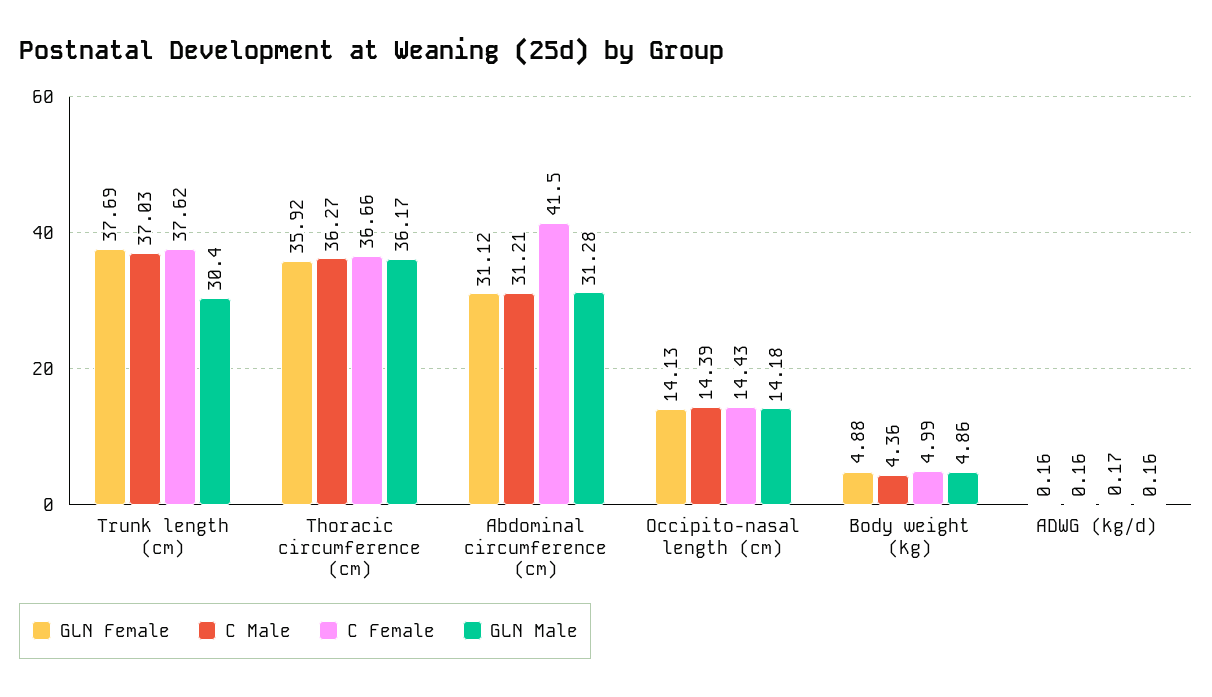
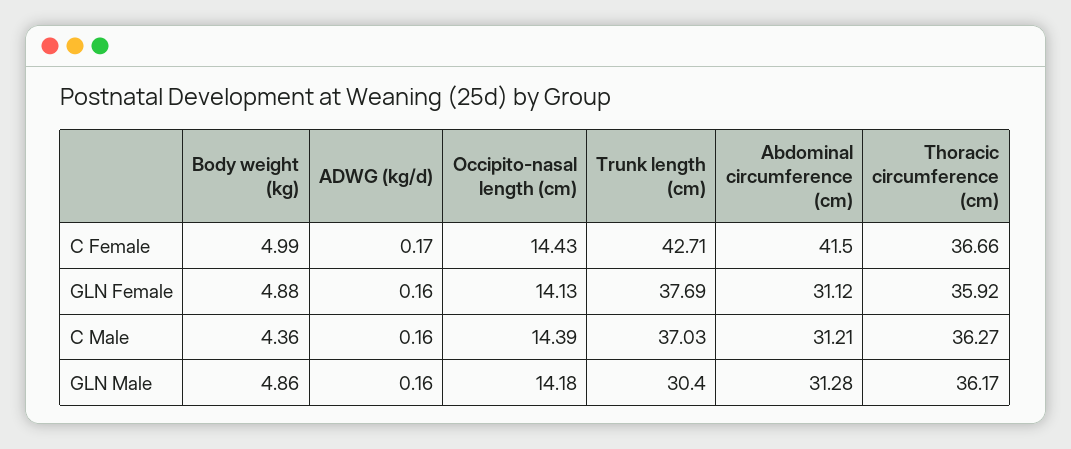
  {
    "GLN Female": {
      "Trunk length (cm)": 37.69,
      "Thoracic circumference (cm)": 35.92,
      "Abdominal circumference (cm)": 31.12,
      "Occipito-nasal length (cm)": 14.13,
      "Body weight (kg)": 4.88,
      "ADWG (kg/d)": 0.16
    },
    "C Male": {
      "Trunk length (cm)": 37.03,
      "Thoracic circumference (cm)": 36.27,
      "Abdominal circumference (cm)": 31.21,
      "Occipito-nasal length (cm)": 14.39,
      "Body weight (kg)": 4.36,
      "ADWG (kg/d)": 0.16
    },
    "C Female": {
-     "Trunk length (cm)": 37.62,
+     "Trunk length (cm)": 42.71,
      "Thoracic circumference (cm)": 36.66,
      "Abdominal circumference (cm)": 41.5,
      "Occipito-nasal length (cm)": 14.43,
      "Body weight (kg)": 4.99,
      "ADWG (kg/d)": 0.17
    },
    "GLN Male": {
      "Trunk length (cm)": 30.4,
      "Thoracic circumference (cm)": 36.17,
      "Abdominal circumference (cm)": 31.28,
      "Occipito-nasal length (cm)": 14.18,
      "Body weight (kg)": 4.86,
      "ADWG (kg/d)": 0.16
    }
  }

